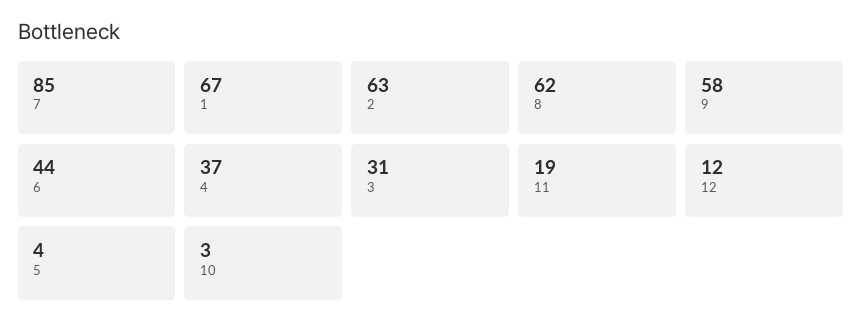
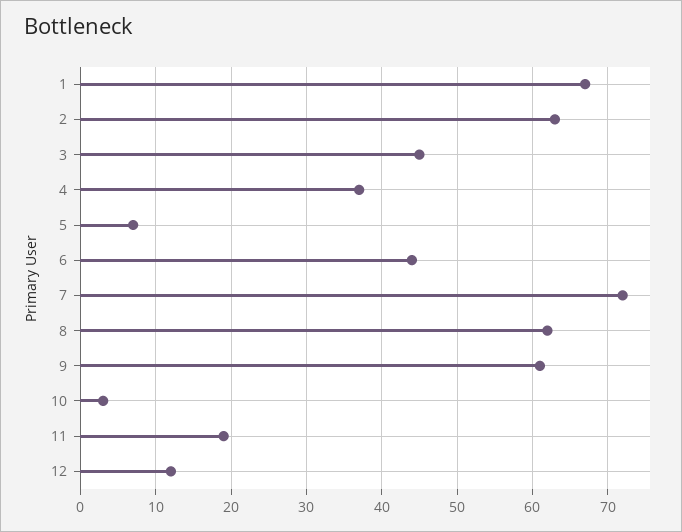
  {
-   "7": 85,
+   "7": 72,
    "1": 67,
    "2": 63,
    "8": 62,
-   "9": 58,
+   "9": 61,
    "6": 44,
    "4": 37,
-   "3": 31,
+   "3": 45,
    "11": 19,
    "12": 12,
-   "5": 4,
+   "5": 7,
    "10": 3
  }

